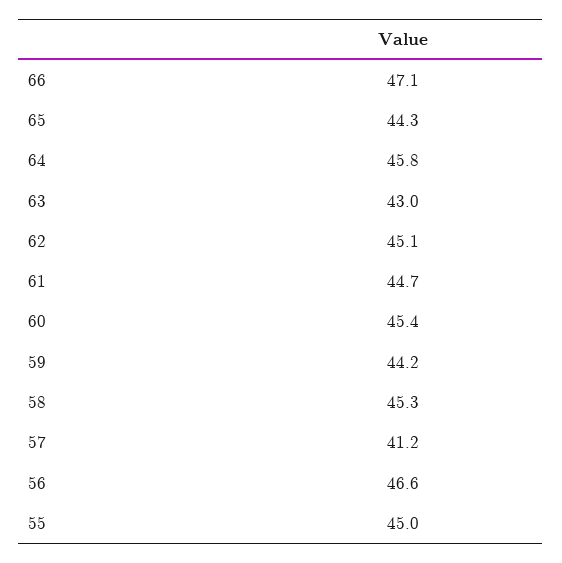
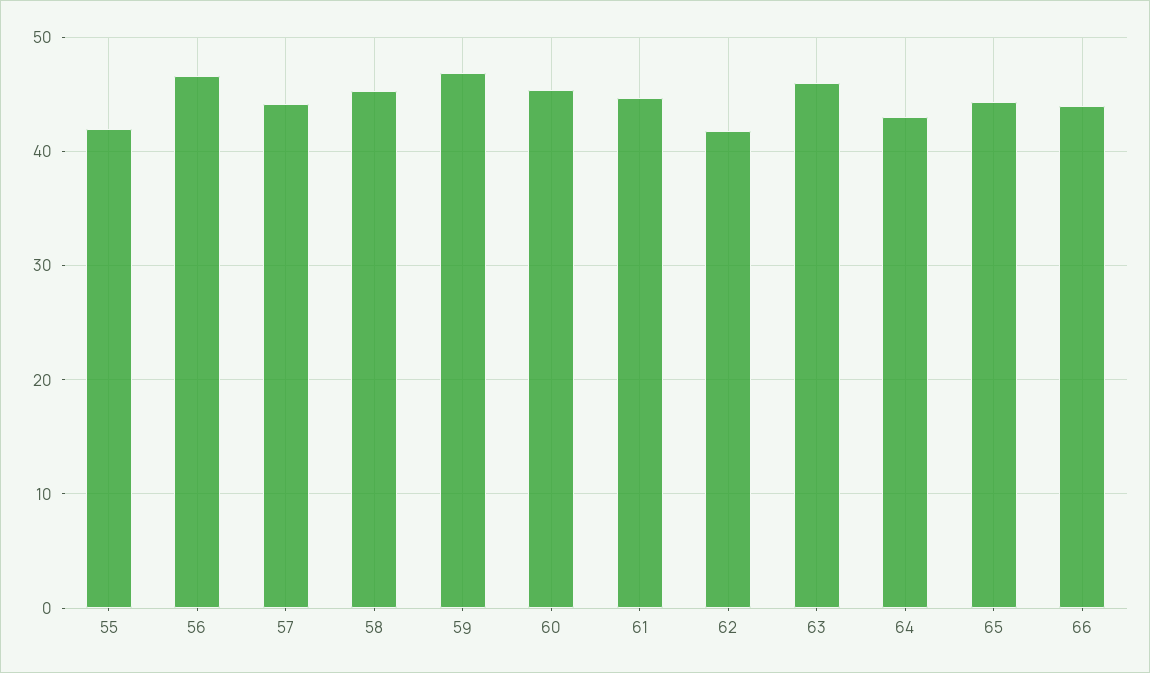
  {
-   "66": 47.1,
+   "66": 44,
    "65": 44.3,
-   "64": 45.8,
+   "64": 43,
-   "63": 43,
+   "63": 46,
-   "62": 45.1,
+   "62": 42,
    "61": 44.7,
    "60": 45.4,
-   "59": 44.2,
+   "59": 47,
    "58": 45.3,
-   "57": 41.2,
+   "57": 44,
    "56": 46.6,
-   "55": 45
+   "55": 42
  }

